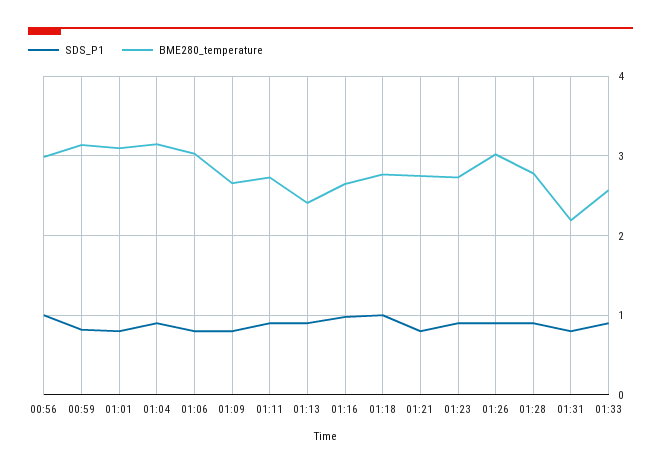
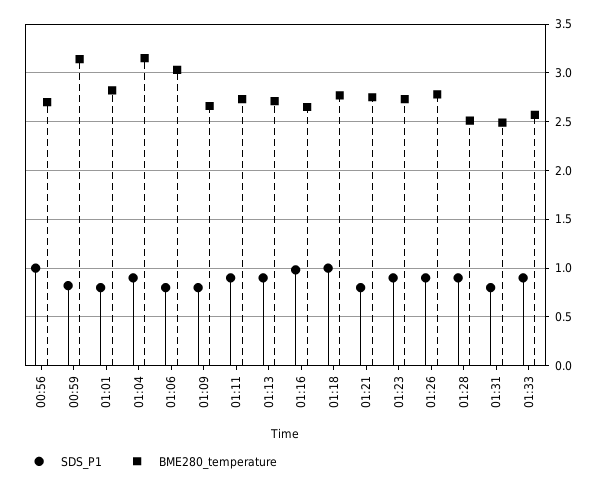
  {
    "SDS_P1": {
      "00:56": 1,
      "00:59": 0.8,
      "01:01": 0.8,
      "01:04": 0.9,
      "01:06": 0.8,
      "01:09": 0.8,
      "01:11": 0.9,
      "01:13": 0.9,
      "01:16": 1,
      "01:18": 1,
      "01:21": 0.8,
      "01:23": 0.9,
      "01:26": 0.9,
      "01:28": 0.9,
      "01:31": 0.8,
      "01:33": 0.9
    },
    "BME280_temperature": {
-     "00:56": 3,
+     "00:56": 2.7,
      "00:59": 3.1,
-     "01:01": 3.1,
+     "01:01": 2.8,
      "01:04": 3.2,
      "01:06": 3,
      "01:09": 2.7,
      "01:11": 2.7,
-     "01:13": 2.4,
+     "01:13": 2.7,
      "01:16": 2.7,
      "01:18": 2.8,
      "01:21": 2.8,
      "01:23": 2.7,
-     "01:26": 3,
+     "01:26": 2.8,
-     "01:28": 2.8,
+     "01:28": 2.5,
-     "01:31": 2.2,
+     "01:31": 2.5,
      "01:33": 2.6
    }
  }

